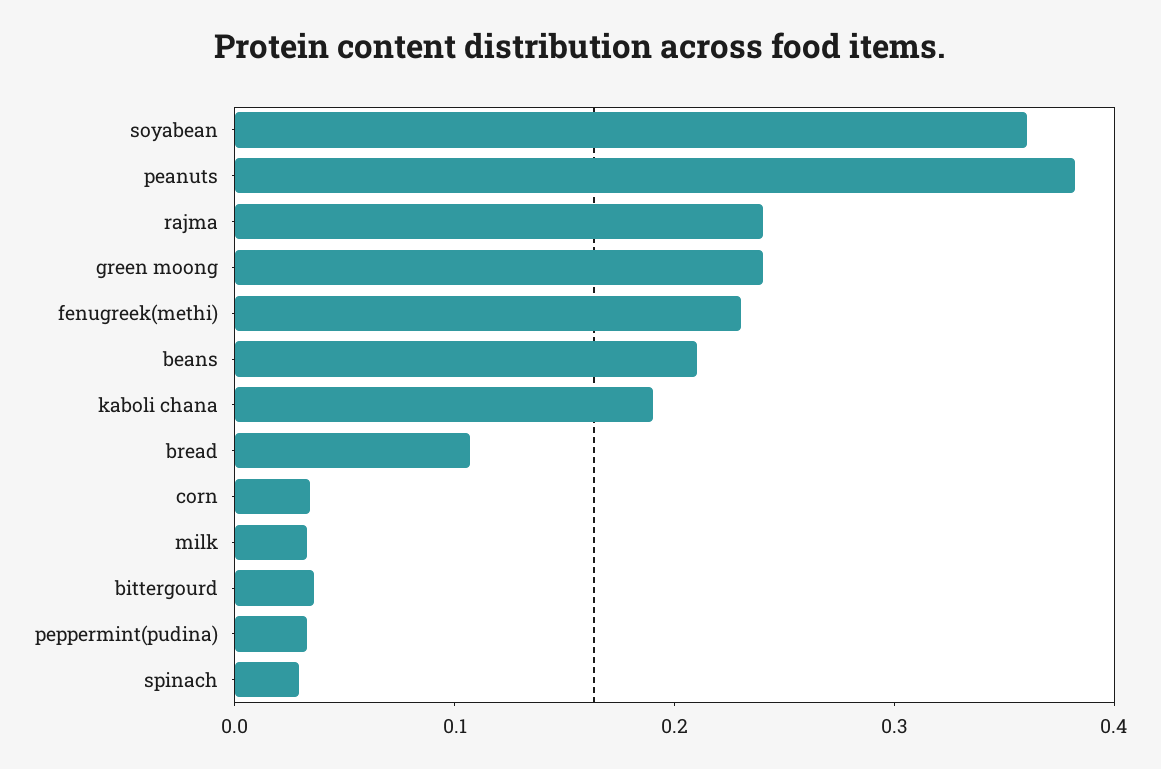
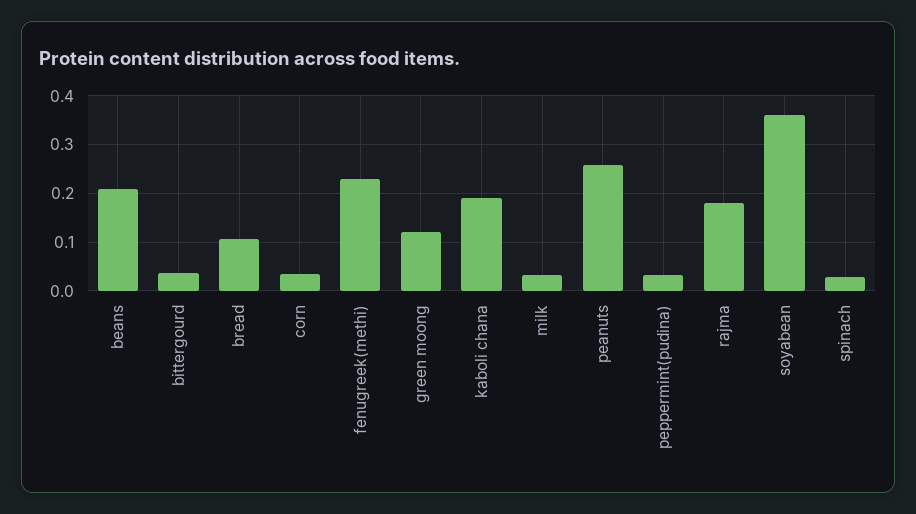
  {
    "soyabean": 0.36,
-   "peanuts": 0.38,
+   "peanuts": 0.26,
-   "rajma": 0.24,
+   "rajma": 0.18,
-   "green moong": 0.24,
+   "green moong": 0.12,
    "fenugreek(methi)": 0.24,
    "beans": 0.22,
    "kaboli chana": 0.2,
    "bread": 0.1,
    "corn": 0.04,
    "milk": 0.04,
    "bittergourd": 0.04,
    "peppermint(pudina)": 0.04,
    "spinach": 0.02
  }

